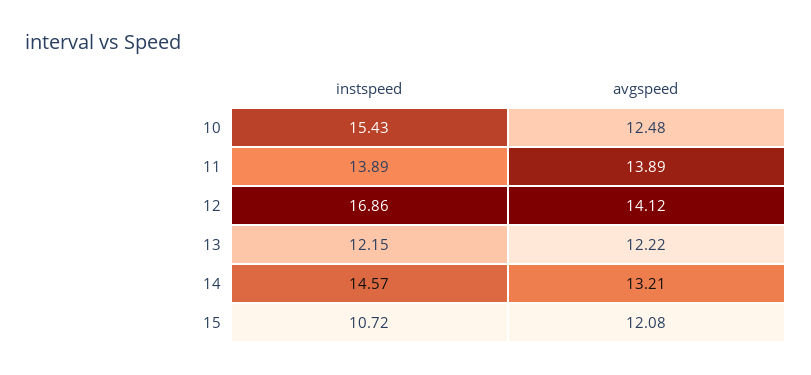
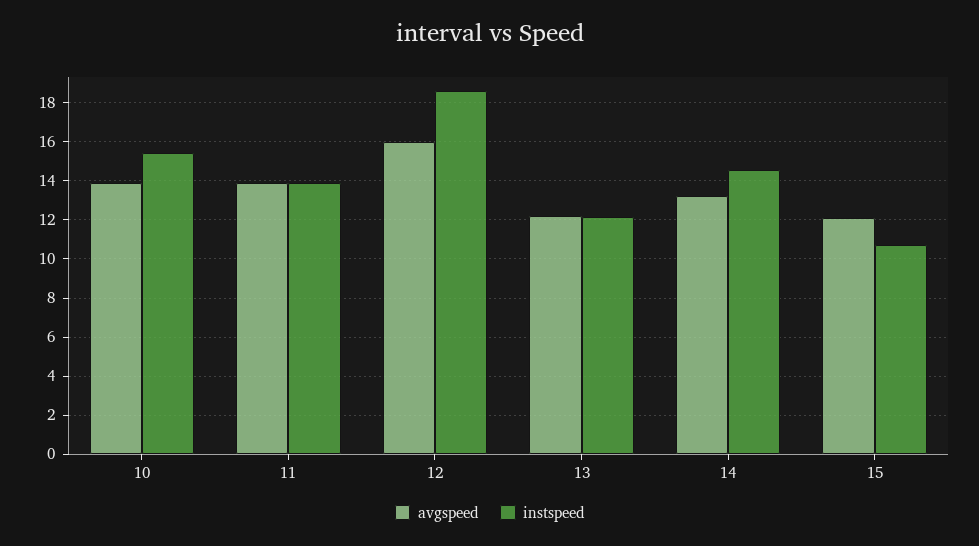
  {
    "instspeed": {
      "10": 15.43,
      "11": 13.89,
-     "12": 16.86,
+     "12": 18.5,
      "13": 12.15,
      "14": 14.57,
      "15": 10.72
    },
    "avgspeed": {
-     "10": 12.48,
+     "10": 14,
      "11": 13.89,
-     "12": 14.12,
+     "12": 16,
      "13": 12.22,
      "14": 13.21,
      "15": 12.08
    }
  }

